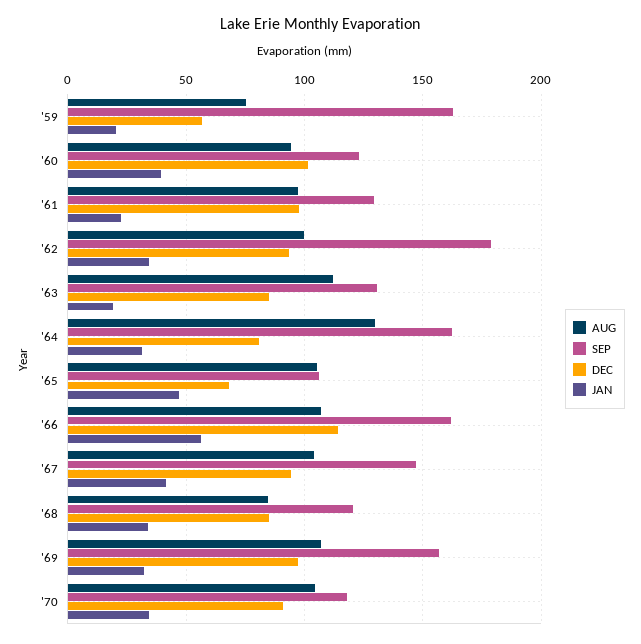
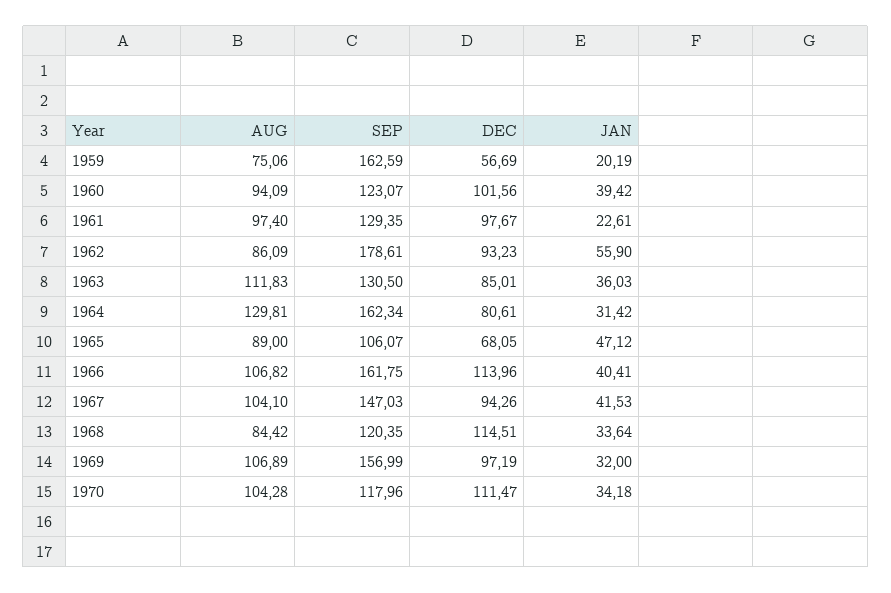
  {
    "AUG": {
      "'59": 75.06,
      "'60": 94.09,
      "'61": 97.4,
-     "'62": 100,
+     "'62": 86.09,
      "'63": 111.83,
      "'64": 129.81,
-     "'65": 105,
+     "'65": 89,
      "'66": 106.82,
      "'67": 104.1,
      "'68": 84.42,
      "'69": 106.89,
      "'70": 104.28
    },
    "SEP": {
      "'59": 162.59,
      "'60": 123.07,
      "'61": 129.35,
      "'62": 178.61,
      "'63": 130.5,
      "'64": 162.34,
      "'65": 106.07,
      "'66": 161.75,
      "'67": 147.03,
      "'68": 120.35,
      "'69": 156.99,
      "'70": 117.96
    },
    "DEC": {
      "'59": 56.69,
      "'60": 101.56,
      "'61": 97.67,
      "'62": 93.23,
      "'63": 85.01,
      "'64": 80.61,
      "'65": 68.05,
      "'66": 113.96,
      "'67": 94.26,
-     "'68": 85,
+     "'68": 114.51,
      "'69": 97.19,
-     "'70": 90
+     "'70": 111.47
    },
    "JAN": {
      "'59": 20.19,
      "'60": 39.42,
      "'61": 22.61,
-     "'62": 35,
+     "'62": 55.9,
-     "'63": 20,
+     "'63": 36.03,
      "'64": 31.42,
      "'65": 47.12,
-     "'66": 55,
+     "'66": 40.41,
      "'67": 41.53,
      "'68": 33.64,
      "'69": 32,
      "'70": 34.18
    }
  }

